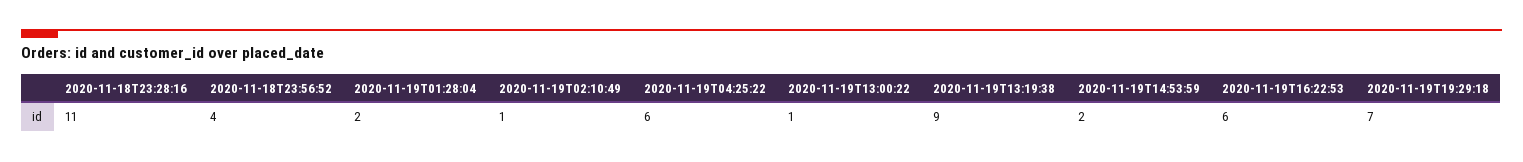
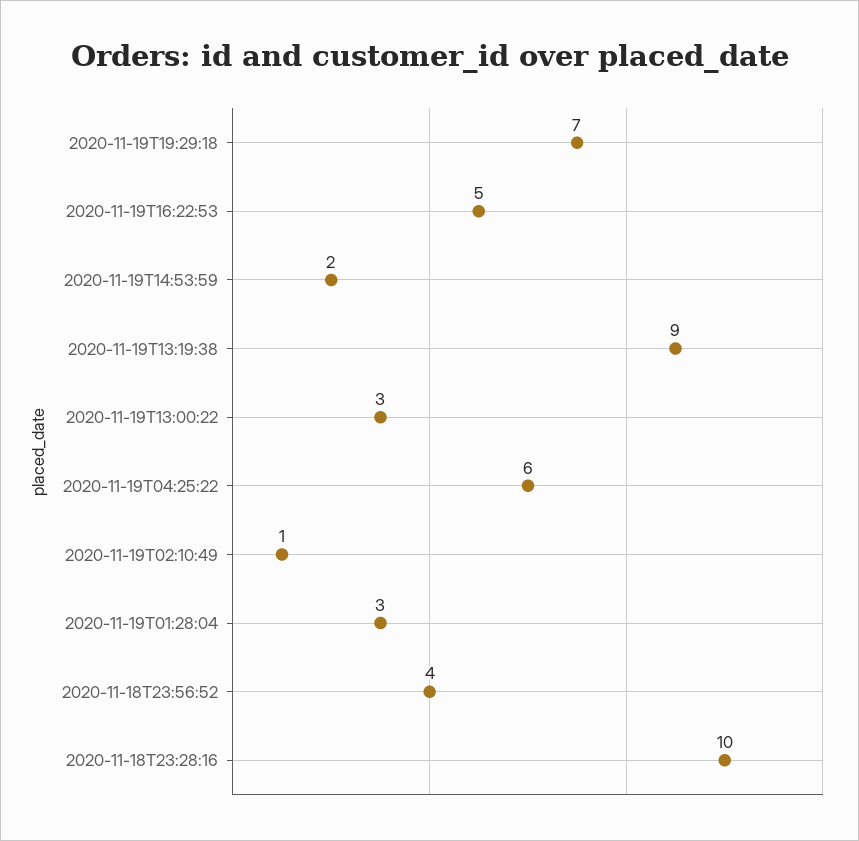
  {
-   "2020-11-18T23:28:16": 11,
+   "2020-11-18T23:28:16": 10,
    "2020-11-18T23:56:52": 4,
-   "2020-11-19T01:28:04": 2,
+   "2020-11-19T01:28:04": 3,
    "2020-11-19T02:10:49": 1,
    "2020-11-19T04:25:22": 6,
-   "2020-11-19T13:00:22": 1,
+   "2020-11-19T13:00:22": 3,
    "2020-11-19T13:19:38": 9,
    "2020-11-19T14:53:59": 2,
-   "2020-11-19T16:22:53": 6,
+   "2020-11-19T16:22:53": 5,
    "2020-11-19T19:29:18": 7
  }

